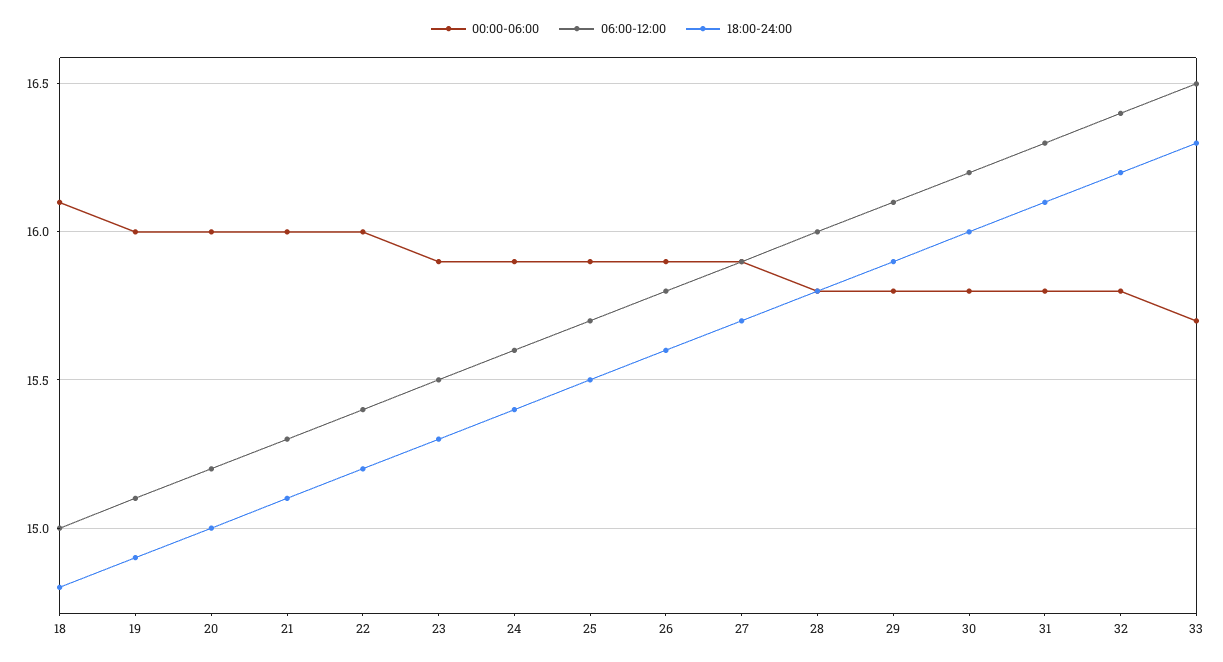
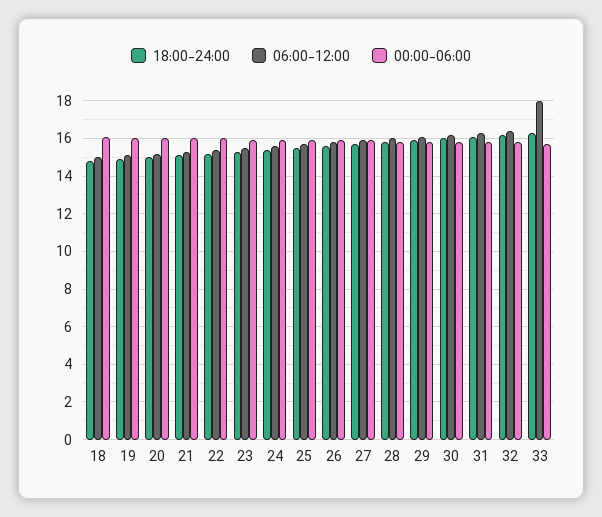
  {
    "00:00-06:00": {
      "18": 16.1,
      "19": 16,
      "20": 16,
      "21": 16,
      "22": 16,
      "23": 15.9,
      "24": 15.9,
      "25": 15.9,
      "26": 15.9,
      "27": 15.9,
      "28": 15.8,
      "29": 15.8,
      "30": 15.8,
      "31": 15.8,
      "32": 15.8,
      "33": 15.7
    },
    "06:00-12:00": {
      "18": 15,
      "19": 15.1,
      "20": 15.2,
      "21": 15.3,
      "22": 15.4,
      "23": 15.5,
      "24": 15.6,
      "25": 15.7,
      "26": 15.8,
      "27": 15.9,
      "28": 16,
      "29": 16.1,
      "30": 16.2,
      "31": 16.3,
      "32": 16.4,
-     "33": 16.5
+     "33": 18
    },
    "18:00-24:00": {
      "18": 14.8,
      "19": 14.9,
      "20": 15,
      "21": 15.1,
      "22": 15.2,
      "23": 15.3,
      "24": 15.4,
      "25": 15.5,
      "26": 15.6,
      "27": 15.7,
      "28": 15.8,
      "29": 15.9,
      "30": 16,
      "31": 16.1,
      "32": 16.2,
      "33": 16.3
    }
  }

